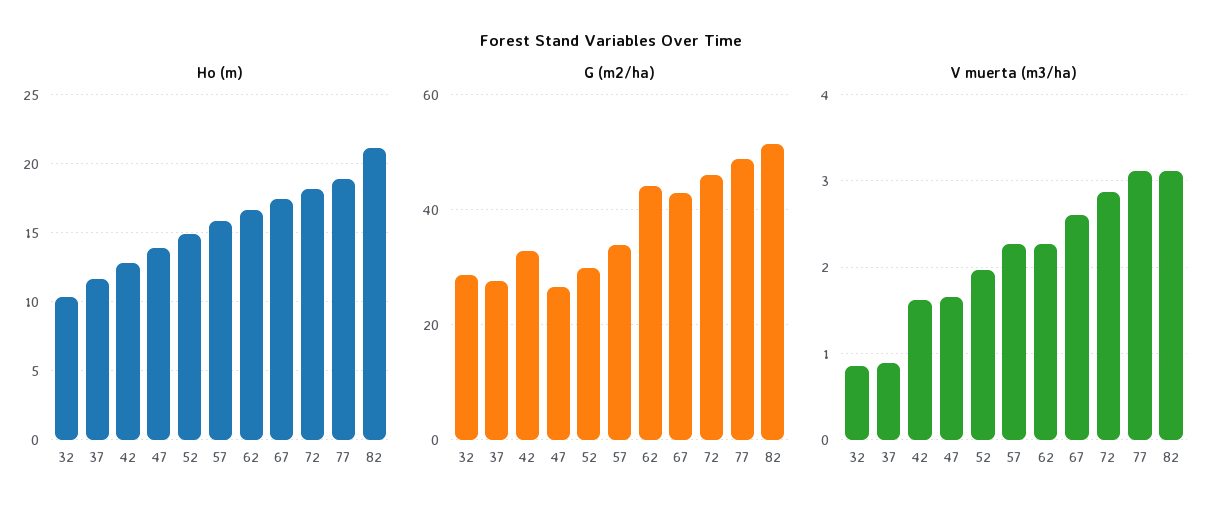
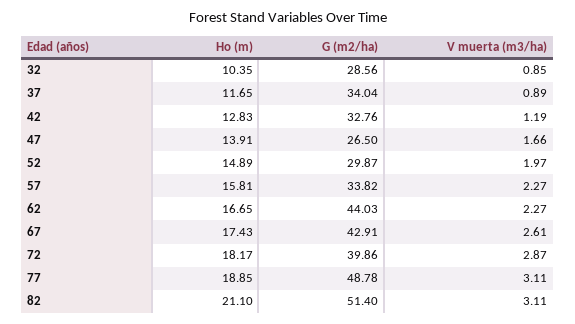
  {
    "Ho (m)": {
      "32": 10.35,
      "37": 11.65,
      "42": 12.83,
      "47": 13.91,
      "52": 14.89,
      "57": 15.81,
      "62": 16.65,
      "67": 17.43,
      "72": 18.17,
      "77": 18.85,
      "82": 21.1
    },
    "G (m2/ha)": {
      "32": 28.56,
-     "37": 28,
+     "37": 34.04,
      "42": 32.76,
      "47": 26.5,
      "52": 29.87,
      "57": 33.82,
      "62": 44.03,
      "67": 42.91,
-     "72": 46,
+     "72": 39.86,
      "77": 48.78,
      "82": 51.4
    },
    "V muerta (m3/ha)": {
      "32": 0.85,
      "37": 0.89,
-     "42": 1.6,
+     "42": 1.19,
      "47": 1.66,
      "52": 1.97,
      "57": 2.27,
      "62": 2.27,
      "67": 2.61,
      "72": 2.87,
      "77": 3.11,
      "82": 3.11
    }
  }

